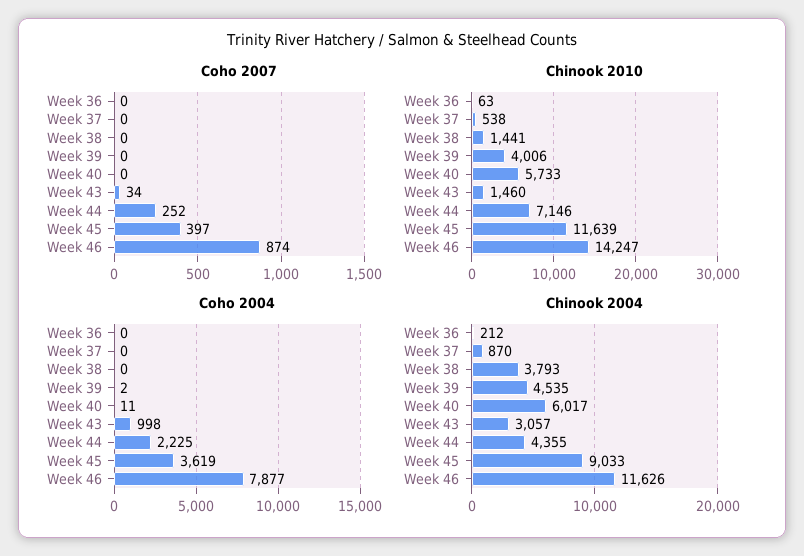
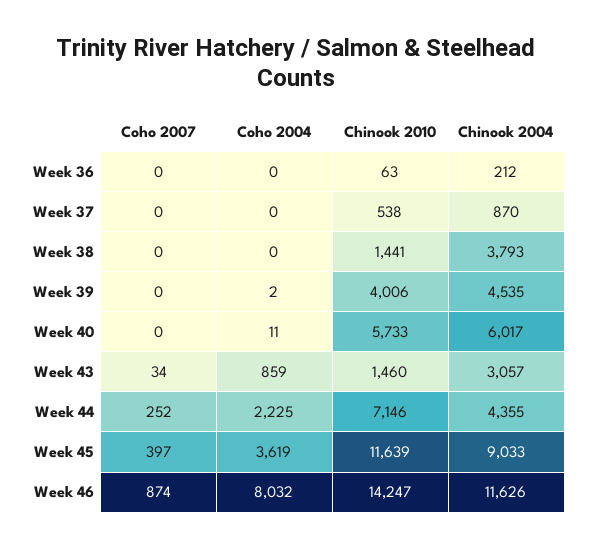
  {
    "Coho 2007": {
      "Week 36": 0,
      "Week 37": 0,
      "Week 38": 0,
      "Week 39": 0,
      "Week 40": 0,
      "Week 43": 34,
      "Week 44": 252,
      "Week 45": 397,
      "Week 46": 874
    },
    "Chinook 2010": {
      "Week 36": 63,
      "Week 37": 538,
      "Week 38": 1441,
      "Week 39": 4006,
      "Week 40": 5733,
      "Week 43": 1460,
      "Week 44": 7146,
      "Week 45": 11639,
      "Week 46": 14247
    },
    "Coho 2004": {
      "Week 36": 0,
      "Week 37": 0,
      "Week 38": 0,
      "Week 39": 2,
      "Week 40": 11,
-     "Week 43": 998,
+     "Week 43": 859,
      "Week 44": 2225,
      "Week 45": 3619,
-     "Week 46": 7877
+     "Week 46": 8032
    },
    "Chinook 2004": {
      "Week 36": 212,
      "Week 37": 870,
      "Week 38": 3793,
      "Week 39": 4535,
      "Week 40": 6017,
      "Week 43": 3057,
      "Week 44": 4355,
      "Week 45": 9033,
      "Week 46": 11626
    }
  }

